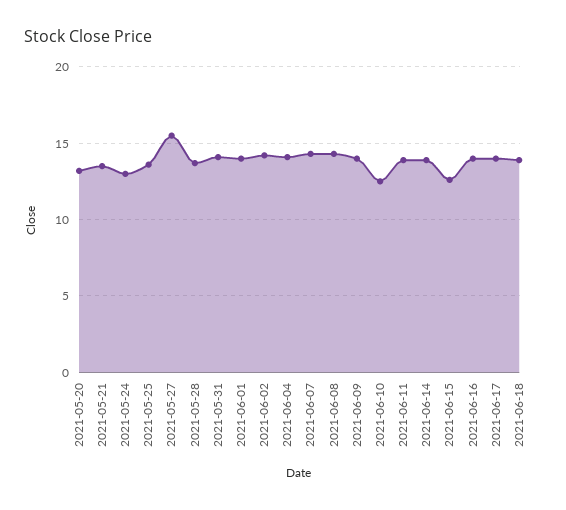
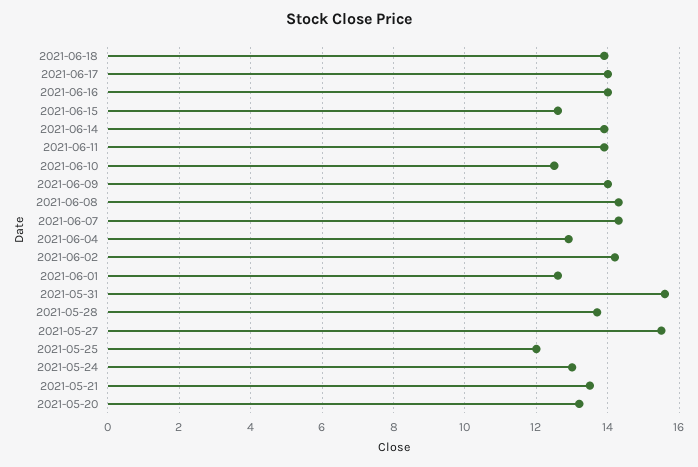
  {
    "2021-05-20": 13,
    "2021-05-21": 13.5,
    "2021-05-24": 13,
-   "2021-05-25": 13.5,
+   "2021-05-25": 12,
    "2021-05-27": 15.5,
    "2021-05-28": 13.5,
-   "2021-05-31": 14,
+   "2021-05-31": 15.5,
-   "2021-06-01": 14,
+   "2021-06-01": 12.5,
    "2021-06-02": 14,
-   "2021-06-04": 14,
+   "2021-06-04": 13,
    "2021-06-07": 14.5,
    "2021-06-08": 14.5,
    "2021-06-09": 14,
    "2021-06-10": 12.5,
    "2021-06-11": 14,
    "2021-06-14": 14,
    "2021-06-15": 12.5,
    "2021-06-16": 14,
    "2021-06-17": 14,
    "2021-06-18": 14
  }

